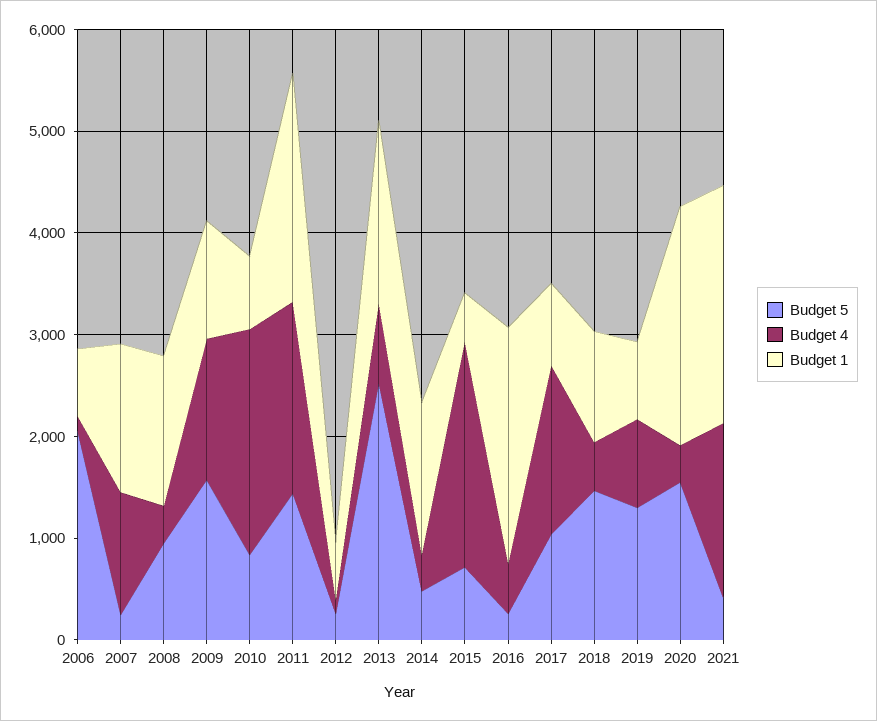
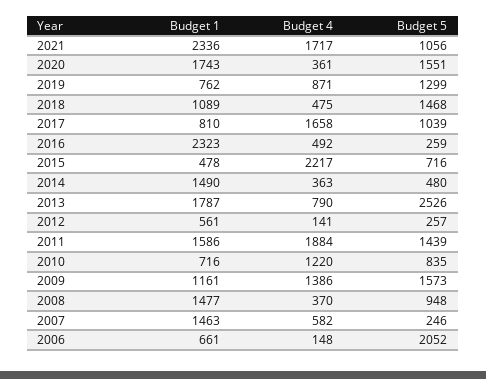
  {
    "Budget 5": {
      "2006": 2052,
      "2007": 246,
      "2008": 948,
      "2009": 1573,
      "2010": 835,
      "2011": 1439,
      "2012": 257,
      "2013": 2526,
      "2014": 480,
      "2015": 716,
      "2016": 259,
      "2017": 1039,
      "2018": 1468,
      "2019": 1299,
      "2020": 1551,
-     "2021": 400
+     "2021": 1056
    },
    "Budget 4": {
      "2006": 148,
-     "2007": 1200,
+     "2007": 582,
      "2008": 370,
      "2009": 1386,
-     "2010": 2200,
+     "2010": 1220,
      "2011": 1884,
      "2012": 141,
      "2013": 790,
      "2014": 363,
      "2015": 2217,
      "2016": 492,
      "2017": 1658,
      "2018": 475,
      "2019": 871,
      "2020": 361,
      "2021": 1717
    },
    "Budget 1": {
      "2006": 661,
      "2007": 1463,
      "2008": 1477,
      "2009": 1161,
      "2010": 716,
-     "2011": 2200,
+     "2011": 1586,
      "2012": 561,
      "2013": 1787,
      "2014": 1490,
      "2015": 478,
      "2016": 2323,
      "2017": 810,
      "2018": 1089,
      "2019": 762,
-     "2020": 2400,
+     "2020": 1743,
      "2021": 2336
    }
  }

